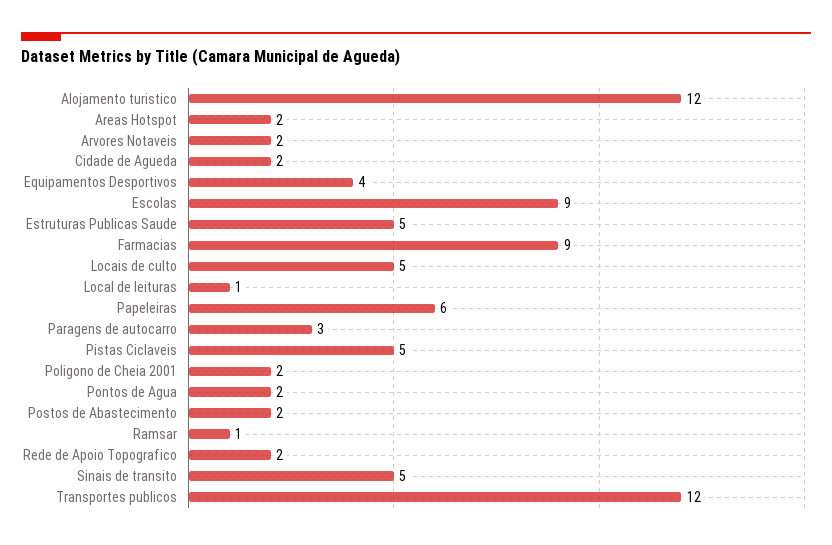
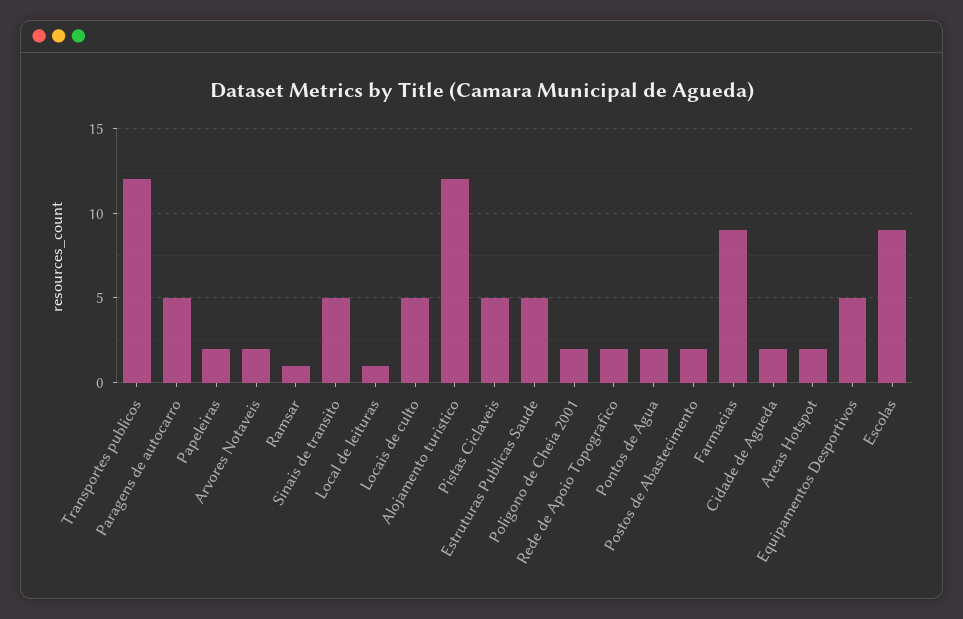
  {
    "Alojamento turistico": 12,
    "Areas Hotspot": 2,
    "Arvores Notaveis": 2,
    "Cidade de Agueda": 2,
-   "Equipamentos Desportivos": 4,
+   "Equipamentos Desportivos": 5,
    "Escolas": 9,
    "Estruturas Publicas Saude": 5,
    "Farmacias": 9,
    "Locais de culto": 5,
    "Local de leituras": 1,
-   "Papeleiras": 6,
+   "Papeleiras": 2,
-   "Paragens de autocarro": 3,
+   "Paragens de autocarro": 5,
    "Pistas Ciclaveis": 5,
    "Poligono de Cheia 2001": 2,
    "Pontos de Agua": 2,
    "Postos de Abastecimento": 2,
    "Ramsar": 1,
    "Rede de Apoio Topografico": 2,
    "Sinais de transito": 5,
    "Transportes publicos": 12
  }

